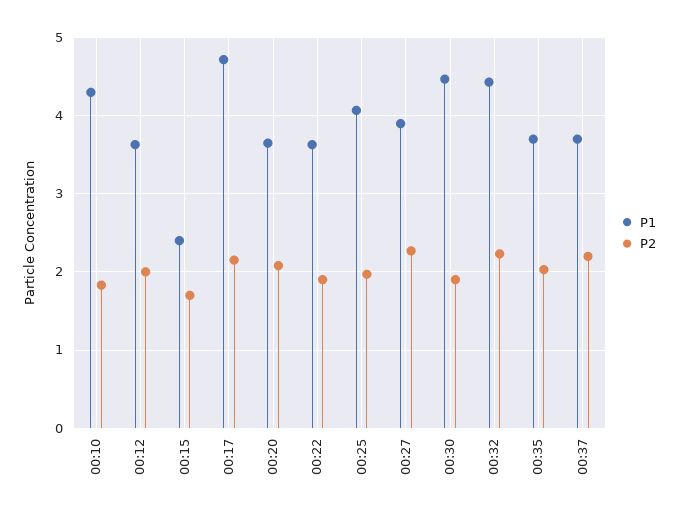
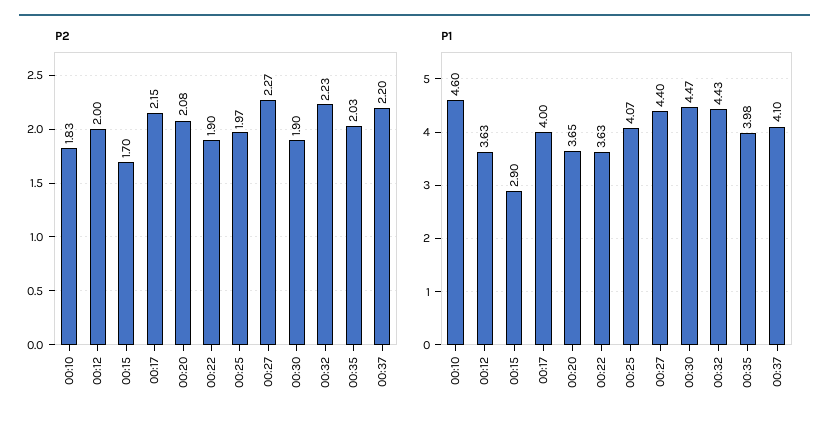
  {
    "P1": {
-     "00:10": 4.3,
+     "00:10": 4.6,
      "00:12": 3.63,
-     "00:15": 2.4,
+     "00:15": 2.9,
-     "00:17": 4.7,
+     "00:17": 4,
      "00:20": 3.65,
      "00:22": 3.63,
      "00:25": 4.07,
-     "00:27": 3.9,
+     "00:27": 4.4,
      "00:30": 4.47,
      "00:32": 4.43,
-     "00:35": 3.7,
+     "00:35": 3.98,
-     "00:37": 3.7
+     "00:37": 4.1
    },
    "P2": {
      "00:10": 1.83,
      "00:12": 2,
      "00:15": 1.7,
      "00:17": 2.15,
      "00:20": 2.08,
      "00:22": 1.9,
      "00:25": 1.97,
      "00:27": 2.27,
      "00:30": 1.9,
      "00:32": 2.23,
      "00:35": 2.03,
      "00:37": 2.2
    }
  }

